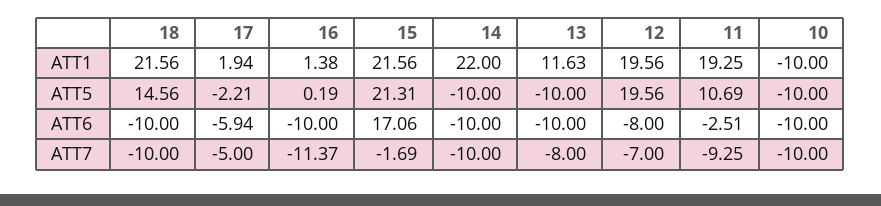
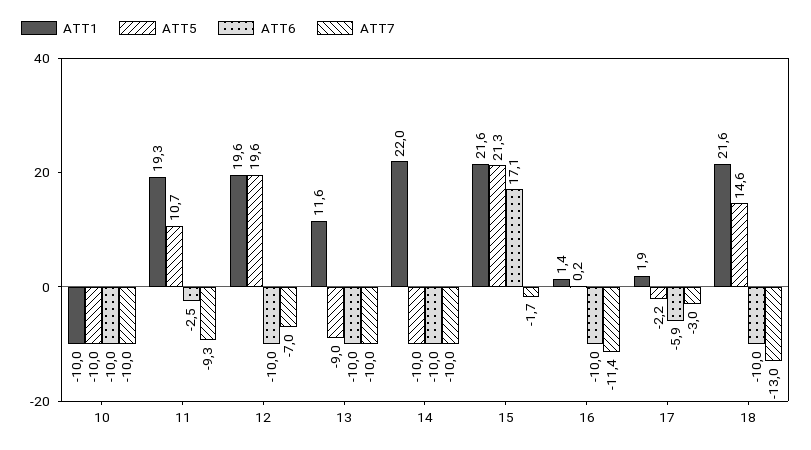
  {
    "ATT1": {
      "18": 21.56,
      "17": 1.94,
      "16": 1.38,
      "15": 21.56,
      "14": 22,
      "13": 11.63,
      "12": 19.56,
      "11": 19.25,
      "10": -10
    },
    "ATT5": {
      "18": 14.56,
      "17": -2.21,
      "16": 0.19,
      "15": 21.31,
      "14": -10,
-     "13": -10,
+     "13": -9,
      "12": 19.56,
      "11": 10.69,
      "10": -10
    },
    "ATT6": {
      "18": -10,
      "17": -5.94,
      "16": -10,
      "15": 17.06,
      "14": -10,
      "13": -10,
-     "12": -8,
+     "12": -10,
      "11": -2.51,
      "10": -10
    },
    "ATT7": {
-     "18": -10,
+     "18": -13,
-     "17": -5,
+     "17": -3,
      "16": -11.37,
      "15": -1.69,
      "14": -10,
-     "13": -8,
+     "13": -10,
      "12": -7,
      "11": -9.25,
      "10": -10
    }
  }

